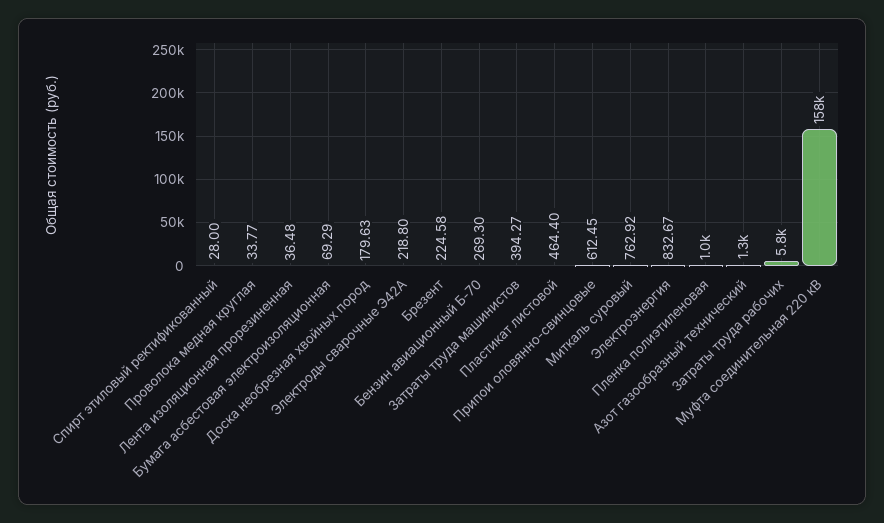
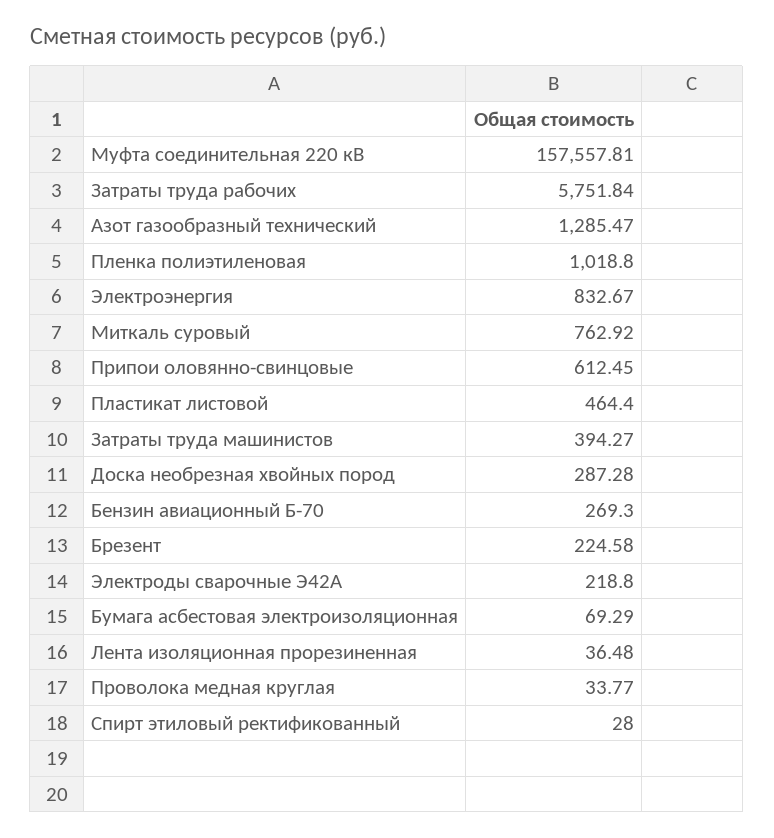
  {
    "Спирт этиловый ректификованный": 28,
    "Проволока медная круглая": 33.77,
    "Лента изоляционная прорезиненная": 36.48,
    "Бумага асбестовая электроизоляционная": 69.29,
-   "Доска необрезная хвойных пород": 179.63,
+   "Доска необрезная хвойных пород": 287.28,
    "Электроды сварочные Э42А": 218.8,
    "Брезент": 224.58,
    "Бензин авиационный Б-70": 269.3,
    "Затраты труда машинистов": 394.27,
    "Пластикат листовой": 464.4,
    "Припои оловянно-свинцовые": 612.45,
    "Миткаль суровый": 762.92,
    "Электроэнергия": 832.67,
    "Пленка полиэтиленовая": 1018.8,
    "Азот газообразный технический": 1285.47,
    "Затраты труда рабочих": 5751.84,
    "Муфта соединительная 220 кВ": 157557.81
  }

